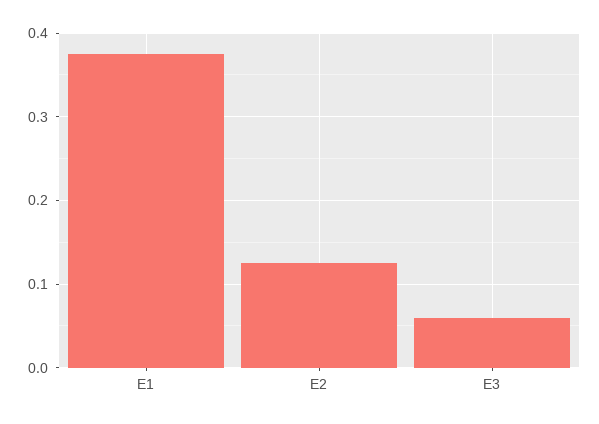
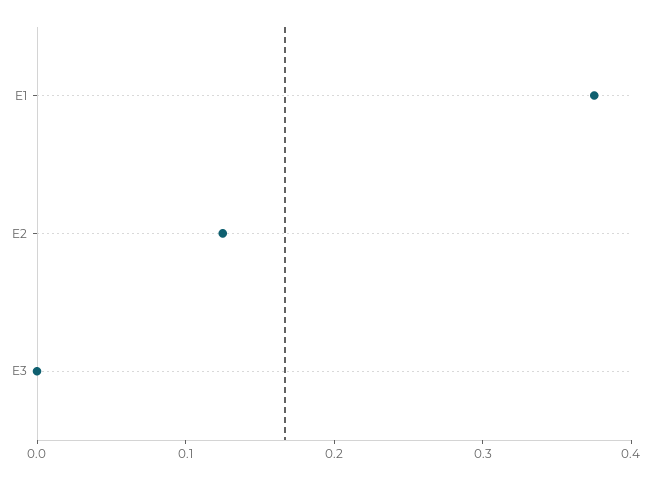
  {
    "E1": 0.38,
    "E2": 0.13,
-   "E3": 0.06
+   "E3": 0
  }

